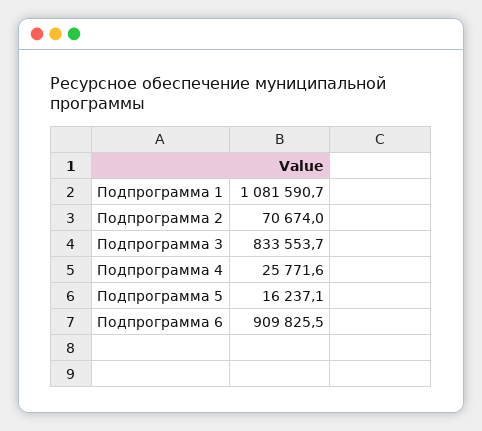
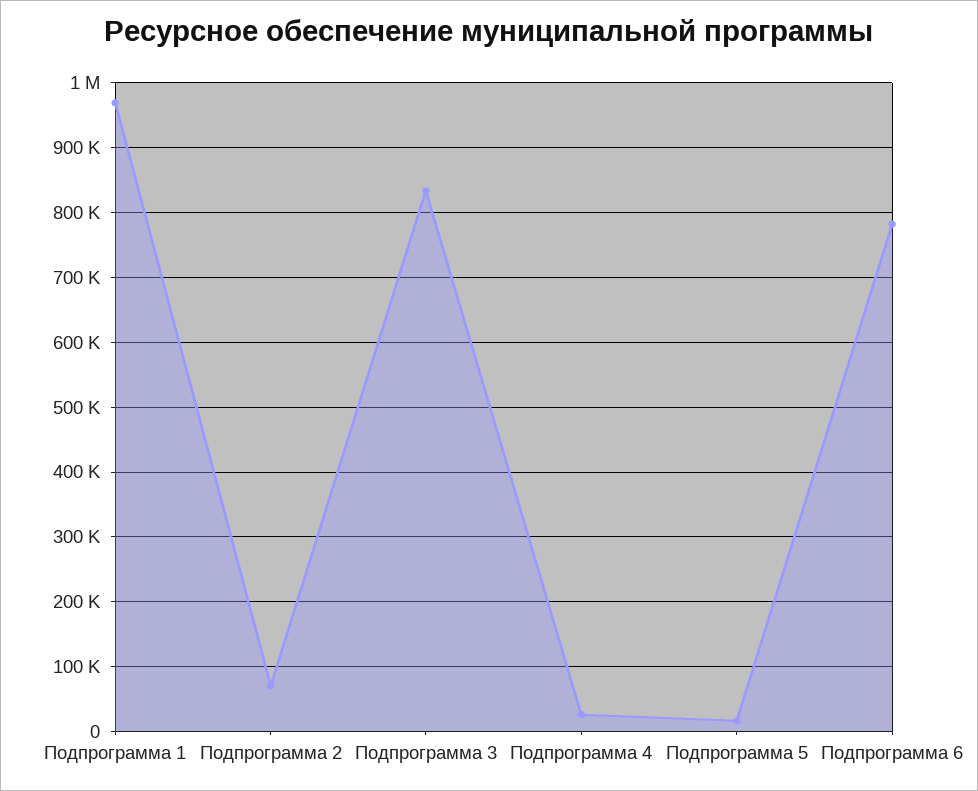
  {
-   "Подпрограмма 1": 1081590.7,
+   "Подпрограмма 1": 970000,
    "Подпрограмма 2": 70674,
    "Подпрограмма 3": 833553.7,
    "Подпрограмма 4": 25771.6,
    "Подпрограмма 5": 16237.1,
-   "Подпрограмма 6": 909825.5
+   "Подпрограмма 6": 780000
  }

